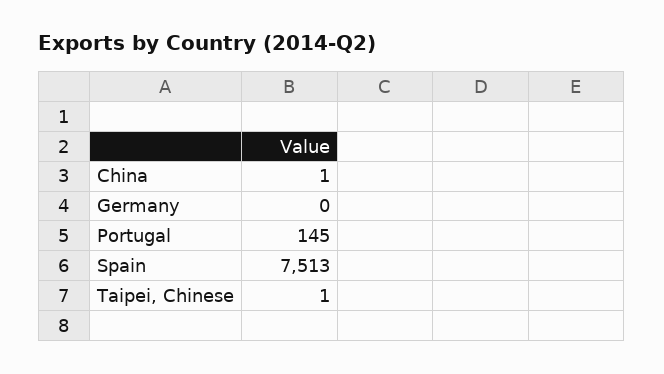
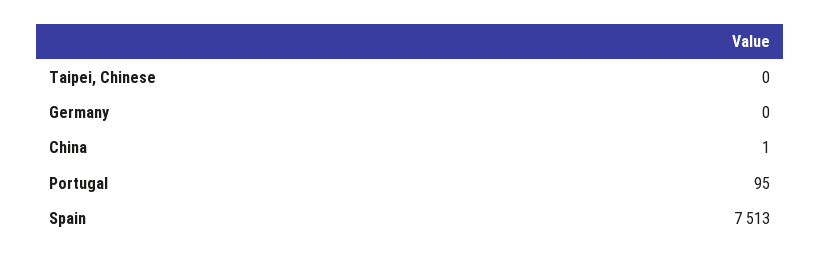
  {
    "China": 1,
    "Germany": 0,
-   "Portugal": 145,
+   "Portugal": 95,
    "Spain": 7513,
-   "Taipei, Chinese": 1
+   "Taipei, Chinese": 0
  }

